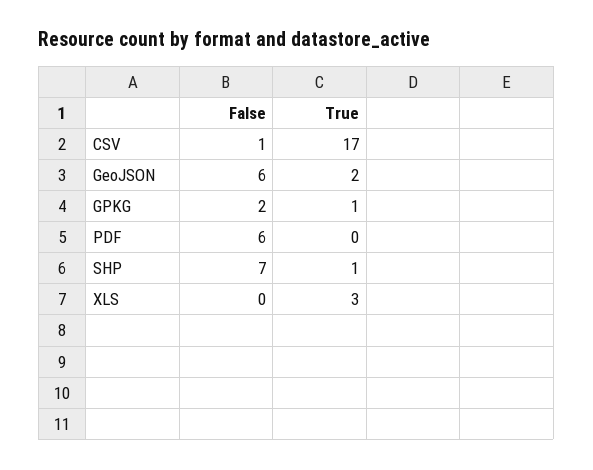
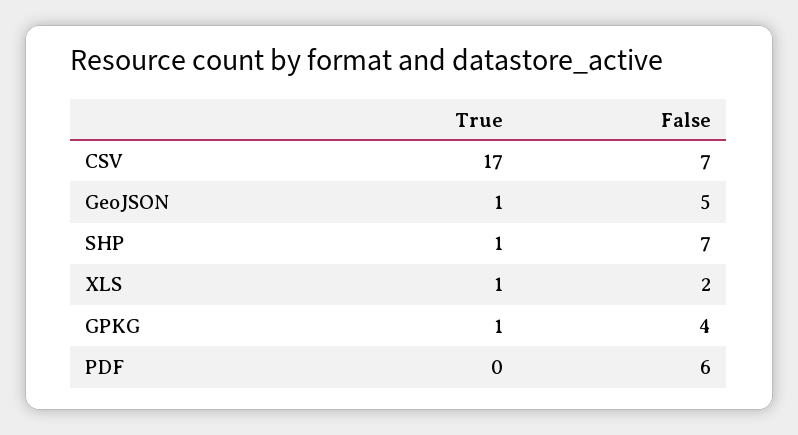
  {
    "False": {
-     "CSV": 1,
+     "CSV": 7,
-     "GeoJSON": 6,
+     "GeoJSON": 5,
-     "GPKG": 2,
+     "GPKG": 4,
      "PDF": 6,
      "SHP": 7,
-     "XLS": 0
+     "XLS": 2
    },
    "True": {
      "CSV": 17,
-     "GeoJSON": 2,
+     "GeoJSON": 1,
      "GPKG": 1,
      "PDF": 0,
      "SHP": 1,
-     "XLS": 3
+     "XLS": 1
    }
  }

